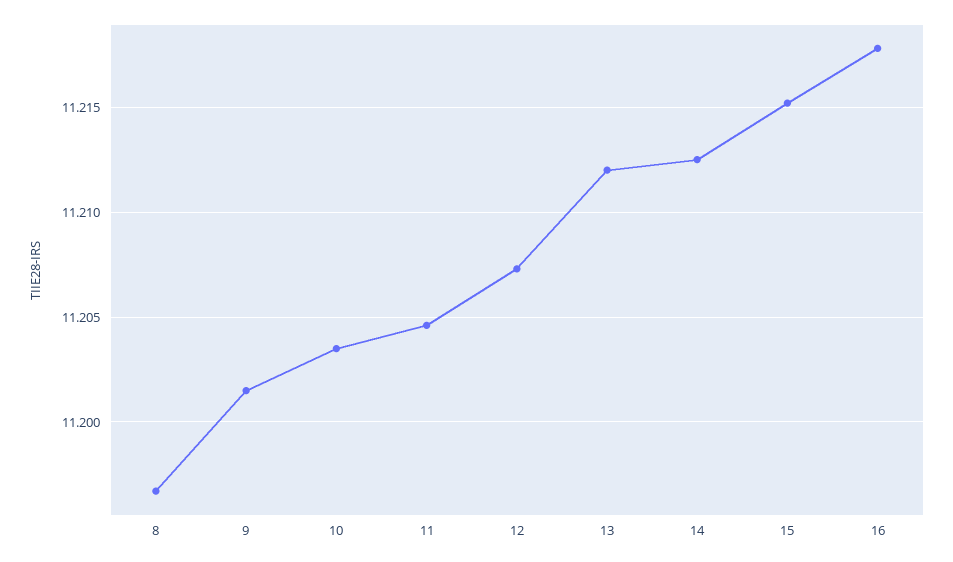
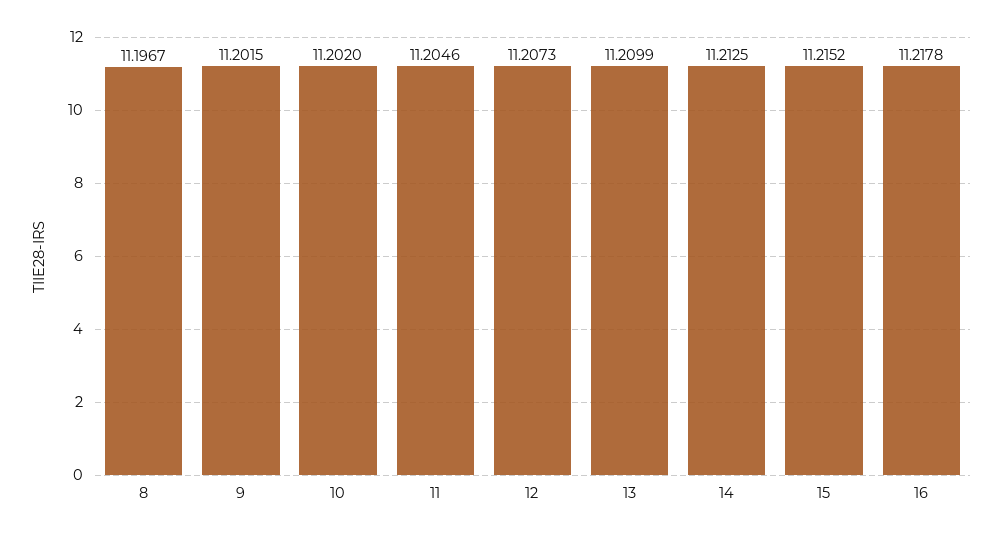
  {
    "8": 11.1967,
    "9": 11.2015,
-   "10": 11.2035,
+   "10": 11.202,
    "11": 11.2046,
    "12": 11.2073,
-   "13": 11.212,
+   "13": 11.2099,
    "14": 11.2125,
    "15": 11.2152,
    "16": 11.2178
  }

